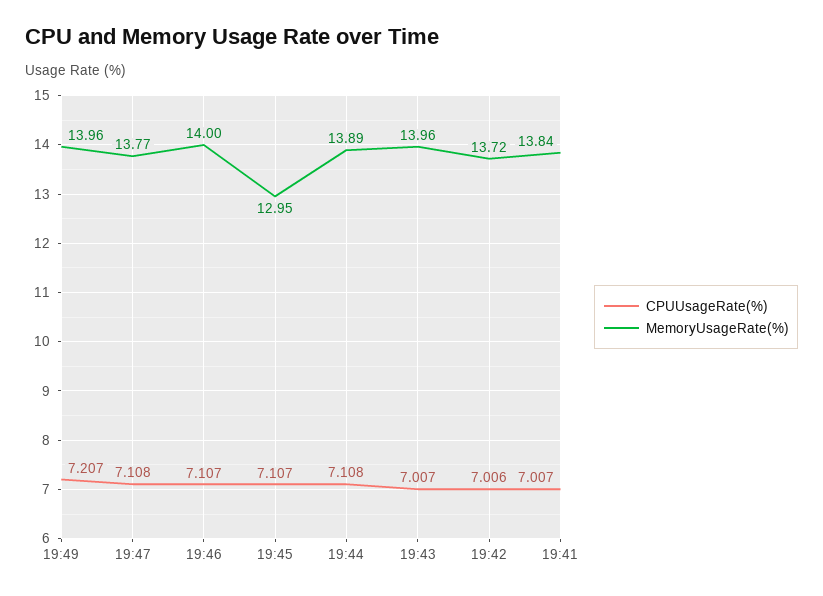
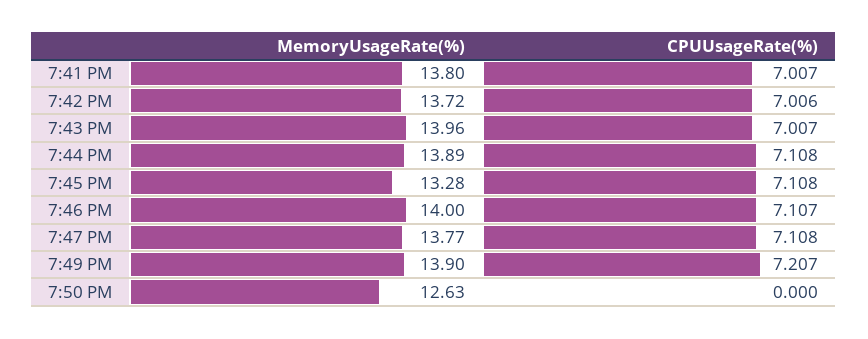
  {
    "CPUUsageRate(%)": {
      "19:49": 7.207,
      "19:47": 7.108,
      "19:46": 7.107,
-     "19:45": 7.107,
+     "19:45": 7.108,
      "19:44": 7.108,
      "19:43": 7.007,
      "19:42": 7.006,
-     "19:41": 7.007
+     "19:41": 7.007,
+     "7:50 PM": 0
    },
    "MemoryUsageRate(%)": {
-     "19:49": 13.96,
+     "19:49": 13.9,
      "19:47": 13.77,
      "19:46": 14,
-     "19:45": 12.95,
+     "19:45": 13.28,
      "19:44": 13.89,
      "19:43": 13.96,
      "19:42": 13.72,
-     "19:41": 13.84
+     "19:41": 13.8,
+     "7:50 PM": 12.63
    }
  }

